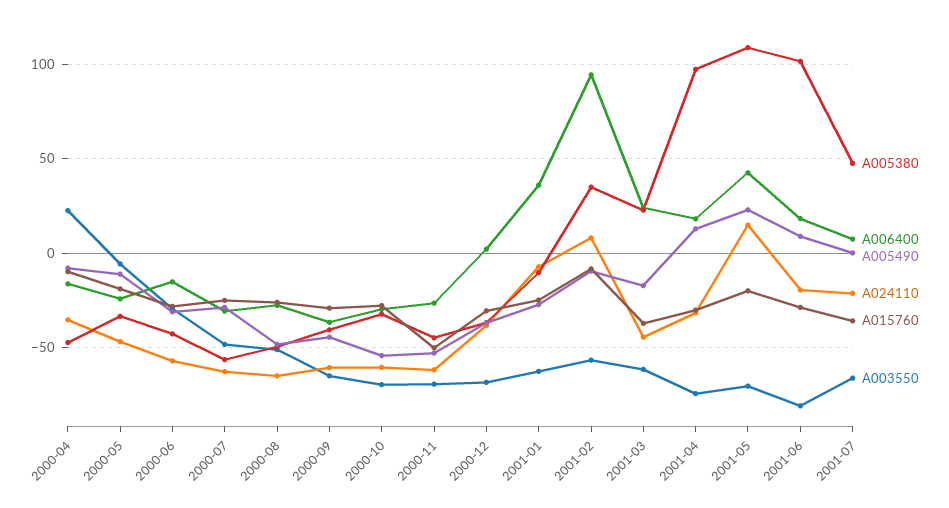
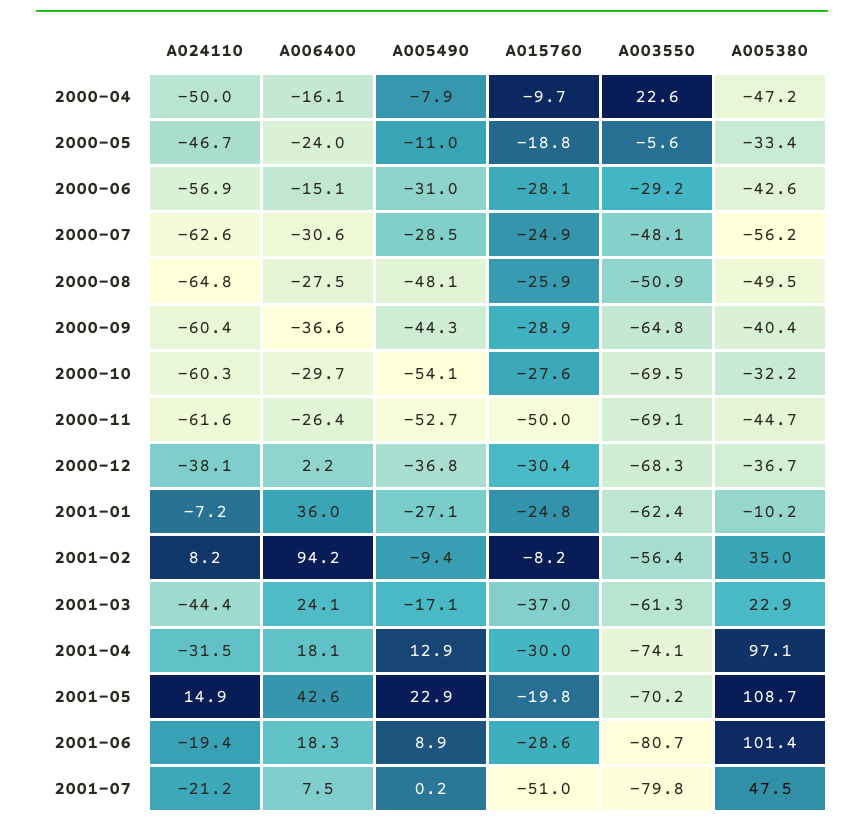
  {
    "A005380": {
      "2000-04": -47.2,
      "2000-05": -33.4,
      "2000-06": -42.6,
      "2000-07": -56.2,
      "2000-08": -49.5,
      "2000-09": -40.4,
      "2000-10": -32.2,
      "2000-11": -44.7,
      "2000-12": -36.7,
      "2001-01": -10.2,
      "2001-02": 35,
      "2001-03": 22.9,
      "2001-04": 97.1,
      "2001-05": 108.7,
      "2001-06": 101.4,
      "2001-07": 47.5
    },
    "A006400": {
      "2000-04": -16.1,
      "2000-05": -24,
      "2000-06": -15.1,
      "2000-07": -30.6,
      "2000-08": -27.5,
      "2000-09": -36.6,
      "2000-10": -29.7,
      "2000-11": -26.4,
      "2000-12": 2.2,
      "2001-01": 36,
      "2001-02": 94.2,
      "2001-03": 24.1,
      "2001-04": 18.1,
      "2001-05": 42.6,
      "2001-06": 18.3,
      "2001-07": 7.5
    },
    "A005490": {
      "2000-04": -7.9,
      "2000-05": -11,
      "2000-06": -31,
      "2000-07": -28.5,
      "2000-08": -48.1,
      "2000-09": -44.3,
      "2000-10": -54.1,
      "2000-11": -52.7,
      "2000-12": -36.8,
      "2001-01": -27.1,
      "2001-02": -9.4,
      "2001-03": -17.1,
      "2001-04": 12.9,
      "2001-05": 22.9,
      "2001-06": 8.9,
      "2001-07": 0.2
    },
    "A024110": {
-     "2000-04": -35,
+     "2000-04": -50,
      "2000-05": -46.7,
      "2000-06": -56.9,
      "2000-07": -62.6,
      "2000-08": -64.8,
      "2000-09": -60.4,
      "2000-10": -60.3,
      "2000-11": -61.6,
      "2000-12": -38.1,
      "2001-01": -7.2,
      "2001-02": 8.2,
      "2001-03": -44.4,
      "2001-04": -31.5,
      "2001-05": 14.9,
      "2001-06": -19.4,
      "2001-07": -21.2
    },
    "A015760": {
      "2000-04": -9.7,
      "2000-05": -18.8,
      "2000-06": -28.1,
      "2000-07": -24.9,
      "2000-08": -25.9,
      "2000-09": -28.9,
      "2000-10": -27.6,
      "2000-11": -50,
      "2000-12": -30.4,
      "2001-01": -24.8,
      "2001-02": -8.2,
      "2001-03": -37,
      "2001-04": -30,
      "2001-05": -19.8,
      "2001-06": -28.6,
-     "2001-07": -35
+     "2001-07": -51
    },
    "A003550": {
      "2000-04": 22.6,
      "2000-05": -5.6,
      "2000-06": -29.2,
      "2000-07": -48.1,
      "2000-08": -50.9,
      "2000-09": -64.8,
      "2000-10": -69.5,
      "2000-11": -69.1,
      "2000-12": -68.3,
      "2001-01": -62.4,
      "2001-02": -56.4,
      "2001-03": -61.3,
      "2001-04": -74.1,
      "2001-05": -70.2,
      "2001-06": -80.7,
-     "2001-07": -65
+     "2001-07": -79.8
    }
  }

